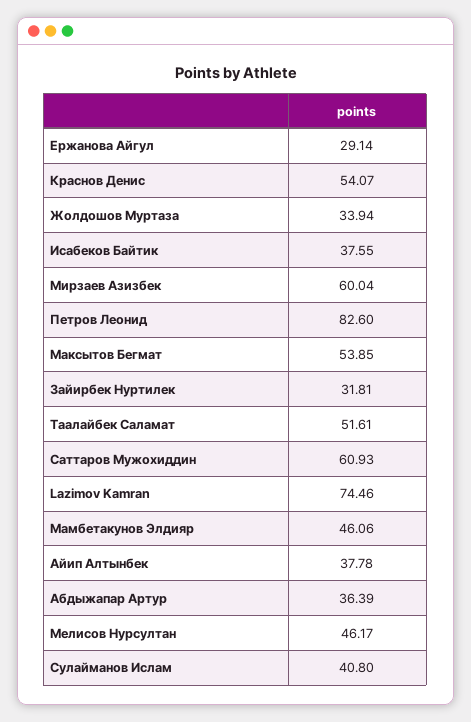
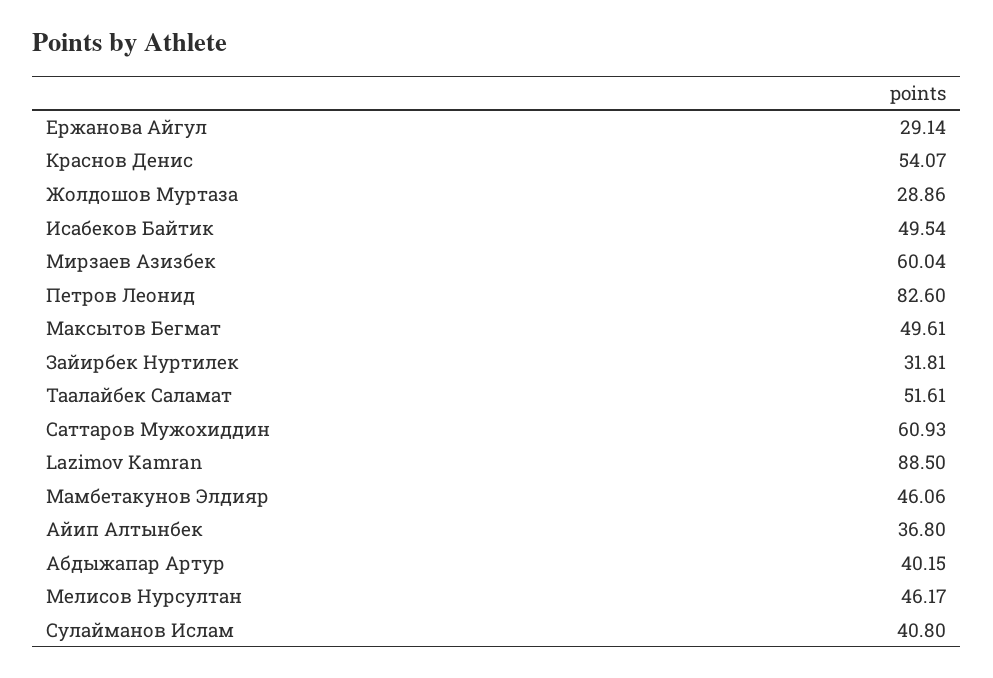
  {
    "Ержанова Айгул": 29.14,
    "Краснов Денис": 54.07,
-   "Жолдошов Муртаза": 33.94,
+   "Жолдошов Муртаза": 28.86,
-   "Исабеков Байтик": 37.55,
+   "Исабеков Байтик": 49.54,
    "Мирзаев Азизбек": 60.04,
    "Петров Леонид": 82.6,
-   "Максытов Бегмат": 53.85,
+   "Максытов Бегмат": 49.61,
    "Зайирбек Нуртилек": 31.81,
    "Таалайбек Саламат": 51.61,
    "Саттаров Мужохиддин": 60.93,
-   "Lazimov Kamran": 74.46,
+   "Lazimov Kamran": 88.5,
    "Мамбетакунов Элдияр": 46.06,
-   "Айип Алтынбек": 37.78,
+   "Айип Алтынбек": 36.8,
-   "Абдыжапар Артур": 36.39,
+   "Абдыжапар Артур": 40.15,
    "Мелисов Нурсултан": 46.17,
    "Сулайманов Ислам": 40.8
  }

